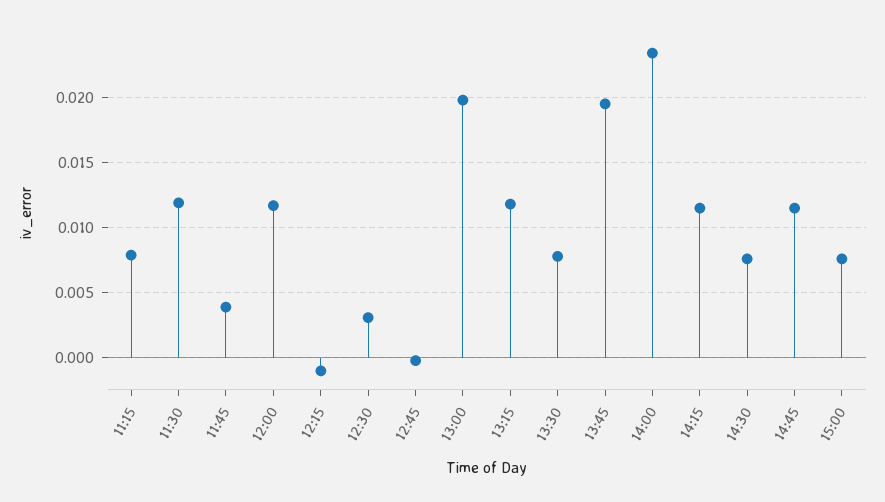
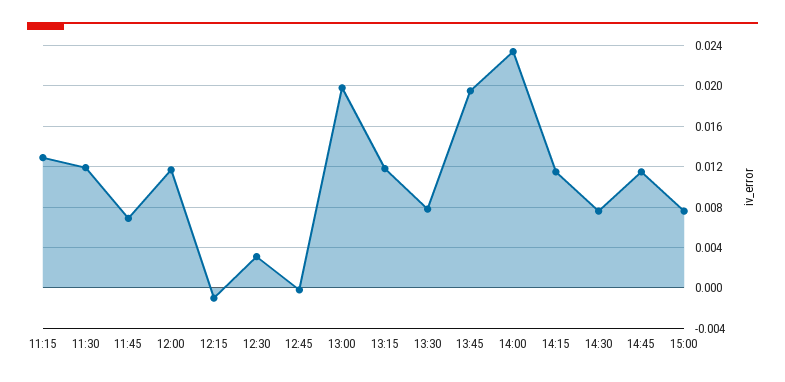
  {
-   "11:15": 0.008,
+   "11:15": 0.013,
    "11:30": 0.012,
-   "11:45": 0.004,
+   "11:45": 0.007,
    "12:00": 0.0115,
    "12:15": -0.001,
    "12:30": 0.003,
    "12:45": 0,
    "13:00": 0.02,
    "13:15": 0.012,
    "13:30": 0.008,
    "13:45": 0.0195,
    "14:00": 0.0235,
    "14:15": 0.0115,
    "14:30": 0.0075,
    "14:45": 0.0115,
    "15:00": 0.0075
  }

